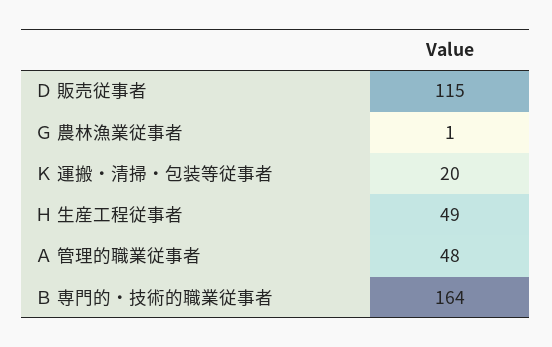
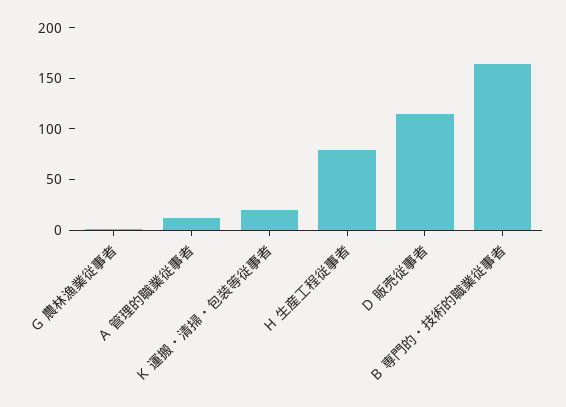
  {
    "Ｄ 販売従事者": 115,
    "Ｇ 農林漁業従事者": 1,
    "Ｋ 運搬・清掃・包装等従事者": 20,
-   "Ｈ 生産工程従事者": 49,
+   "Ｈ 生産工程従事者": 80,
-   "Ａ 管理的職業従事者": 48,
+   "Ａ 管理的職業従事者": 10,
    "Ｂ 専門的・技術的職業従事者": 164
  }

